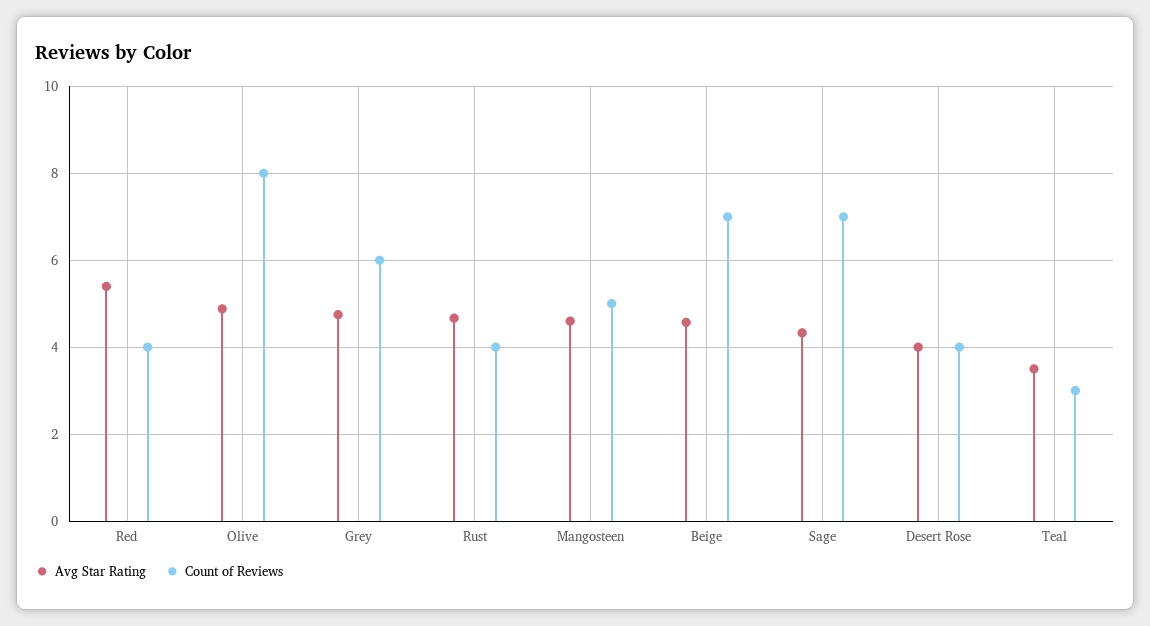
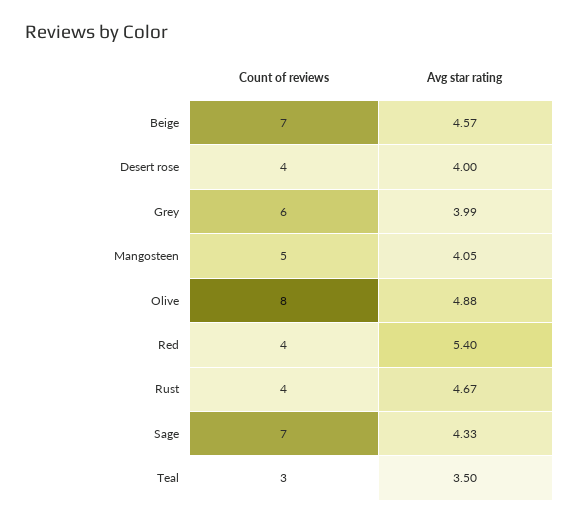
  {
    "Avg Star Rating": {
      "Red": 5.4,
      "Olive": 4.88,
-     "Grey": 4.8,
+     "Grey": 3.99,
      "Rust": 4.67,
-     "Mangosteen": 4.6,
+     "Mangosteen": 4.05,
      "Beige": 4.57,
      "Sage": 4.33,
      "Desert Rose": 4,
      "Teal": 3.5
    },
    "Count of Reviews": {
      "Red": 4,
      "Olive": 8,
      "Grey": 6,
      "Rust": 4,
      "Mangosteen": 5,
      "Beige": 7,
      "Sage": 7,
      "Desert Rose": 4,
      "Teal": 3
    }
  }

